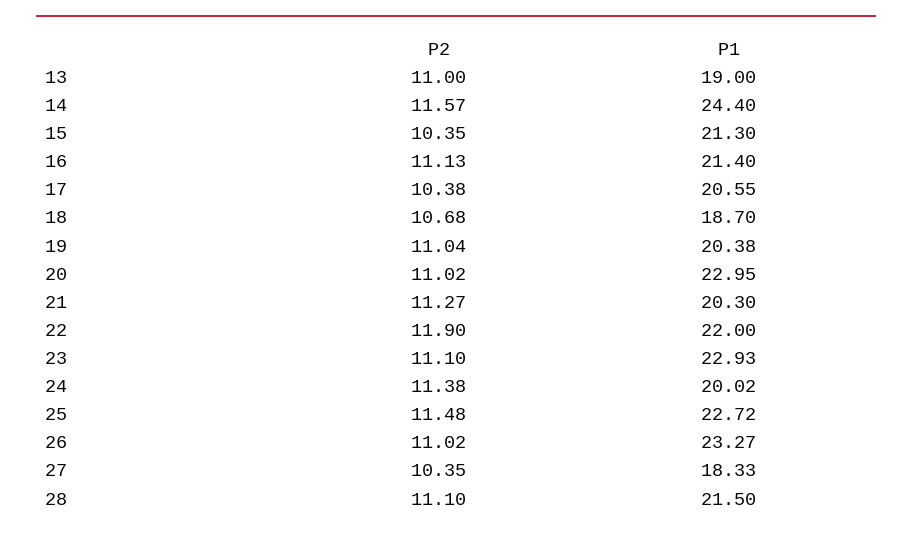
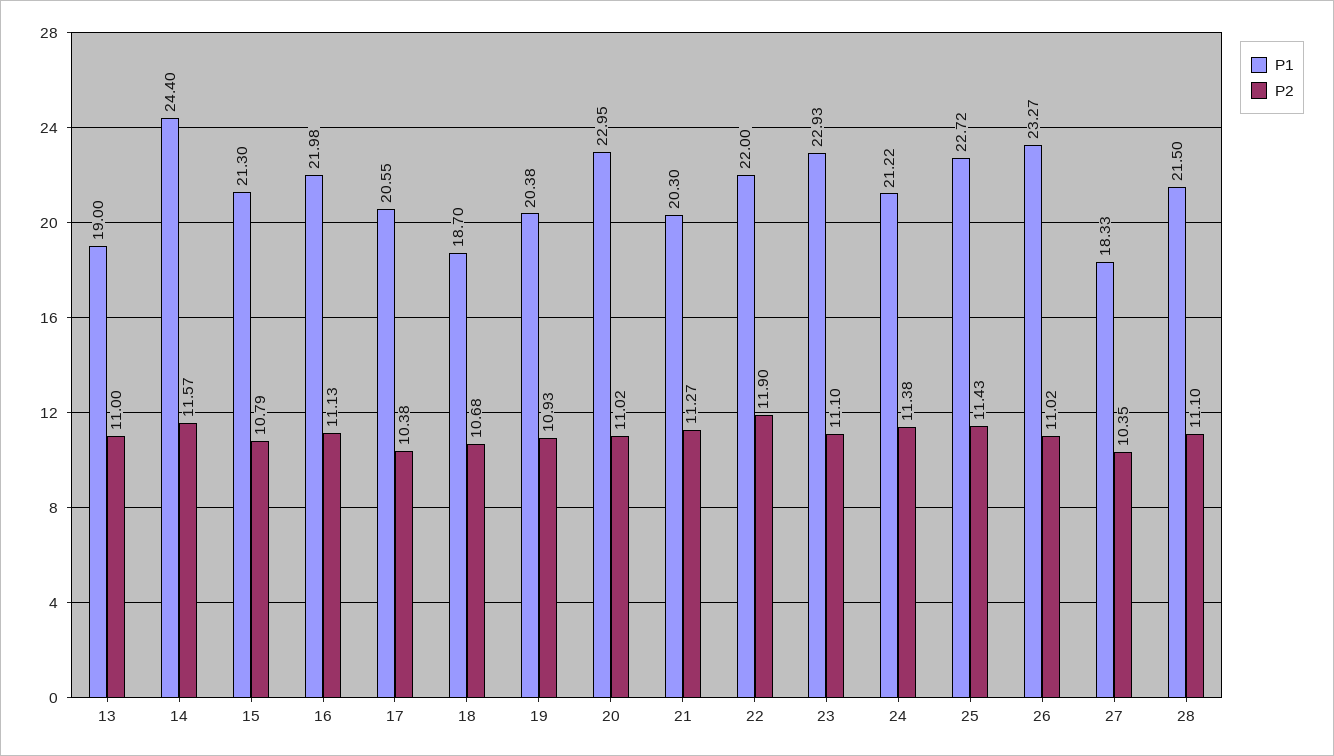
  {
    "P2": {
      "13": 11,
      "14": 11.57,
-     "15": 10.35,
+     "15": 10.79,
      "16": 11.13,
      "17": 10.38,
      "18": 10.68,
-     "19": 11.04,
+     "19": 10.93,
      "20": 11.02,
      "21": 11.27,
      "22": 11.9,
      "23": 11.1,
      "24": 11.38,
-     "25": 11.48,
+     "25": 11.43,
      "26": 11.02,
      "27": 10.35,
      "28": 11.1
    },
    "P1": {
      "13": 19,
      "14": 24.4,
      "15": 21.3,
-     "16": 21.4,
+     "16": 21.98,
      "17": 20.55,
      "18": 18.7,
      "19": 20.38,
      "20": 22.95,
      "21": 20.3,
      "22": 22,
      "23": 22.93,
-     "24": 20.02,
+     "24": 21.22,
      "25": 22.72,
      "26": 23.27,
      "27": 18.33,
      "28": 21.5
    }
  }

